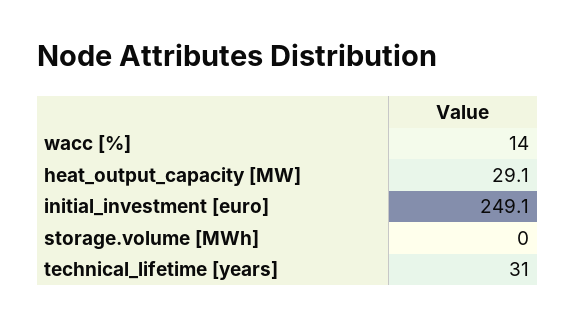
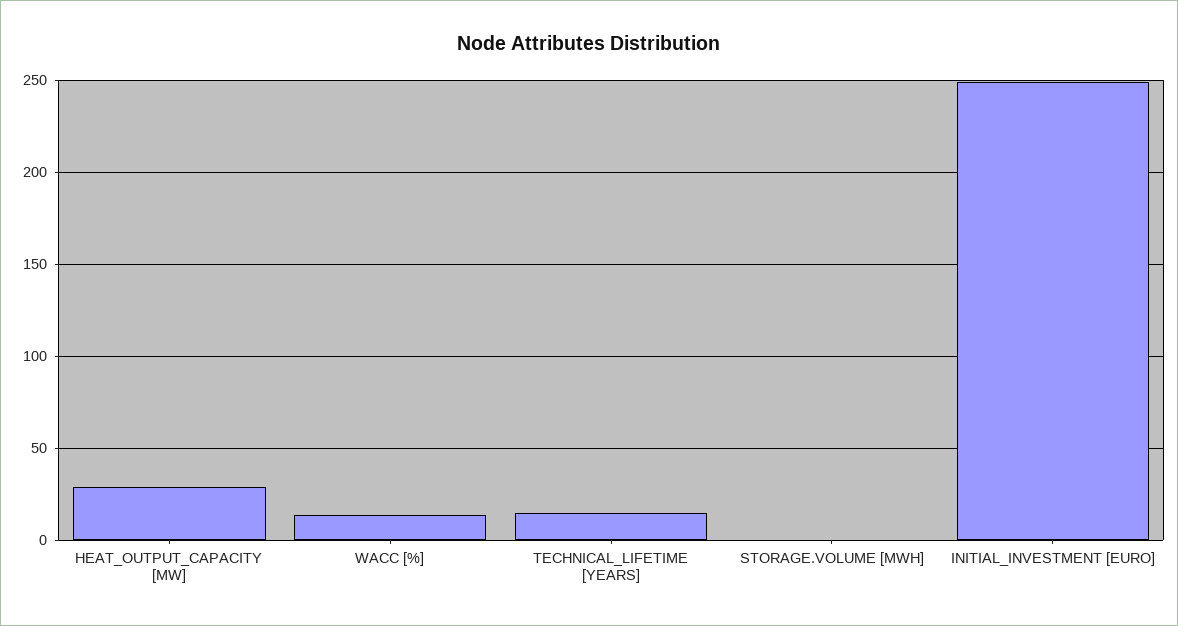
  {
    "wacc [%]": 14,
    "heat_output_capacity [MW]": 29.1,
    "initial_investment [euro]": 249.1,
    "storage.volume [MWh]": 0,
-   "technical_lifetime [years]": 31
+   "technical_lifetime [years]": 15
  }

